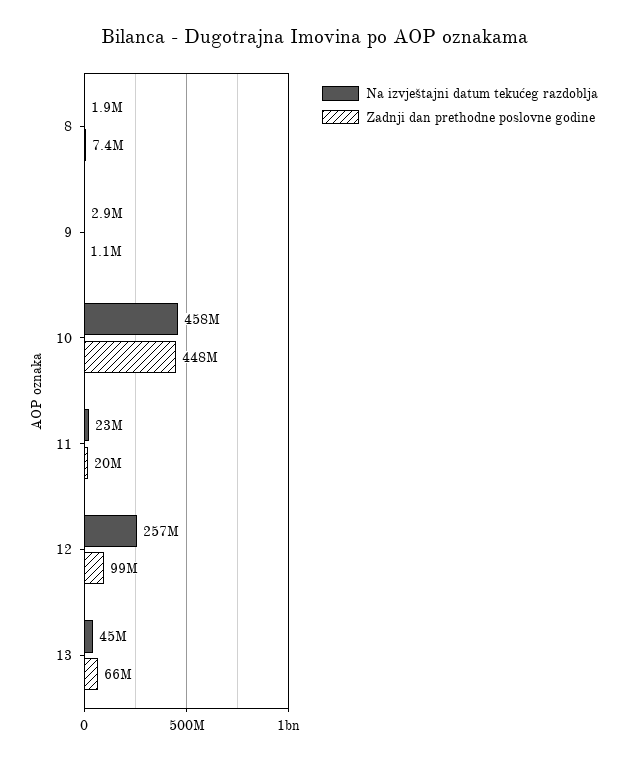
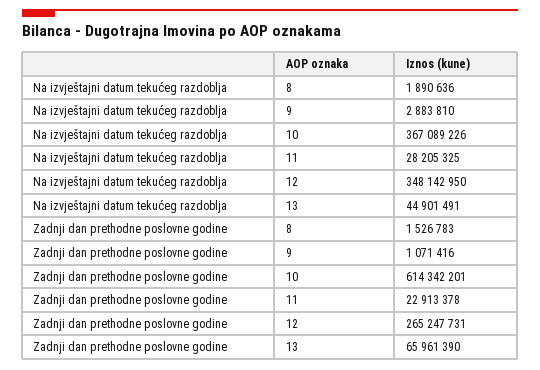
  {
    "Na izvještajni datum tekućeg razdoblja": {
      "8": 1890636,
      "9": 2883810,
-     "10": 458000000,
+     "10": 367089226,
-     "11": 23000000,
+     "11": 28205325,
-     "12": 257000000,
+     "12": 348142950,
      "13": 44901491
    },
    "Zadnji dan prethodne poslovne godine": {
-     "8": 7400000,
+     "8": 1526783,
      "9": 1071416,
-     "10": 448000000,
+     "10": 614342201,
-     "11": 20000000,
+     "11": 22913378,
-     "12": 99000000,
+     "12": 265247731,
      "13": 65961390
    }
  }

